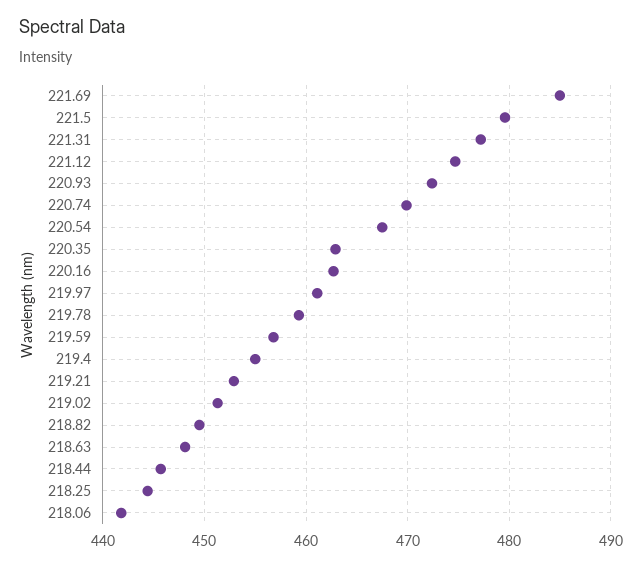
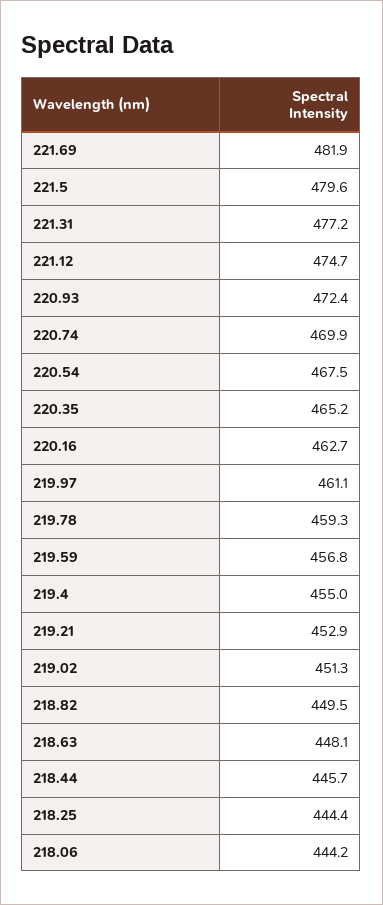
  {
-   "221.69": 485,
+   "221.69": 481.9,
    "221.5": 479.6,
    "221.31": 477.2,
    "221.12": 474.7,
    "220.93": 472.4,
    "220.74": 469.9,
    "220.54": 467.5,
-   "220.35": 463,
+   "220.35": 465.2,
    "220.16": 462.7,
    "219.97": 461.1,
    "219.78": 459.3,
    "219.59": 456.8,
    "219.4": 455,
    "219.21": 452.9,
    "219.02": 451.3,
    "218.82": 449.5,
    "218.63": 448.1,
    "218.44": 445.7,
    "218.25": 444.4,
-   "218.06": 442
+   "218.06": 444.2
  }

